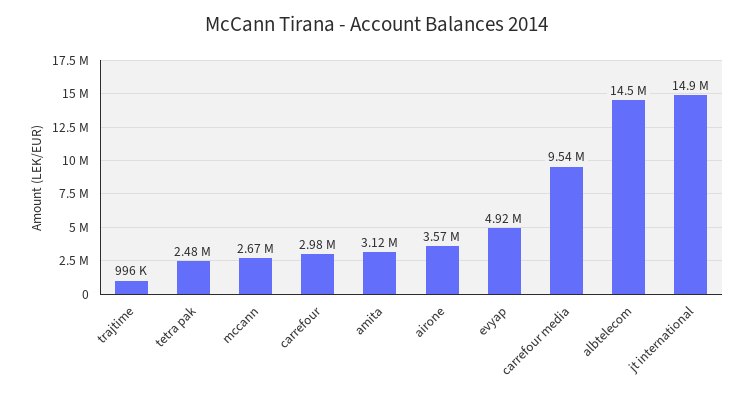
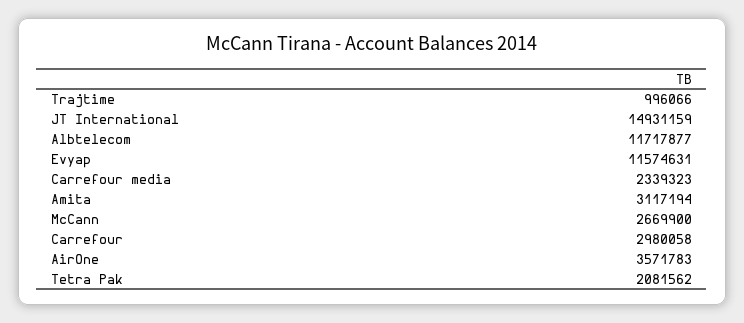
  {
    "trajtime": 996066,
-   "tetra pak": 2480000,
+   "tetra pak": 2081562,
    "mccann": 2669900,
    "carrefour": 2980058,
    "amita": 3117194,
    "airone": 3571783,
-   "evyap": 4920000,
+   "evyap": 11574631,
-   "carrefour media": 9540000,
+   "carrefour media": 2339323,
-   "albtelecom": 14500000,
+   "albtelecom": 11717877,
    "jt international": 14931159
  }

